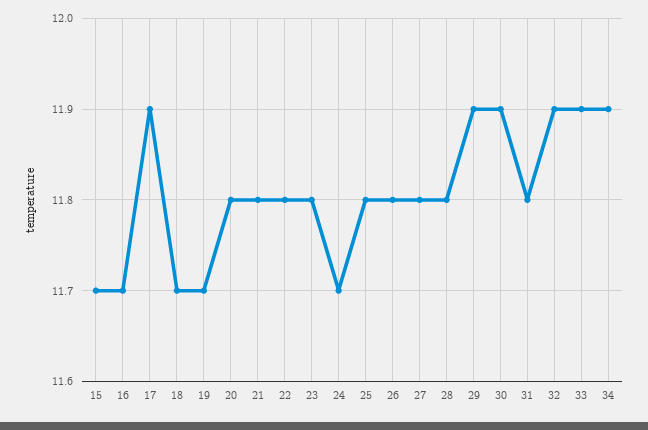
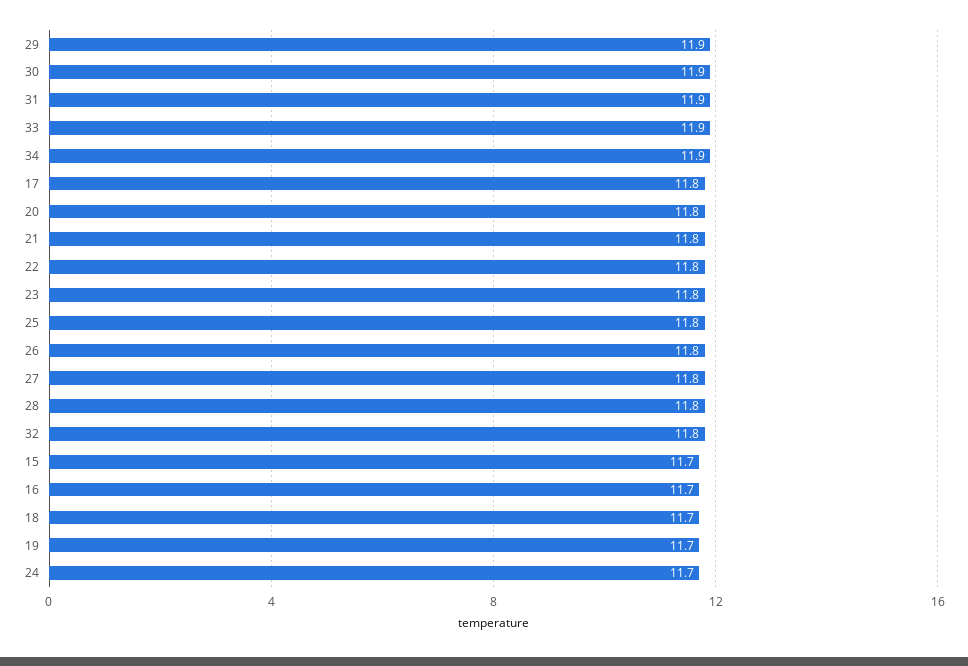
  {
    "15": 11.7,
    "16": 11.7,
-   "17": 11.9,
+   "17": 11.8,
    "18": 11.7,
    "19": 11.7,
    "20": 11.8,
    "21": 11.8,
    "22": 11.8,
    "23": 11.8,
    "24": 11.7,
    "25": 11.8,
    "26": 11.8,
    "27": 11.8,
    "28": 11.8,
    "29": 11.9,
    "30": 11.9,
-   "31": 11.8,
+   "31": 11.9,
-   "32": 11.9,
+   "32": 11.8,
    "33": 11.9,
    "34": 11.9
  }

